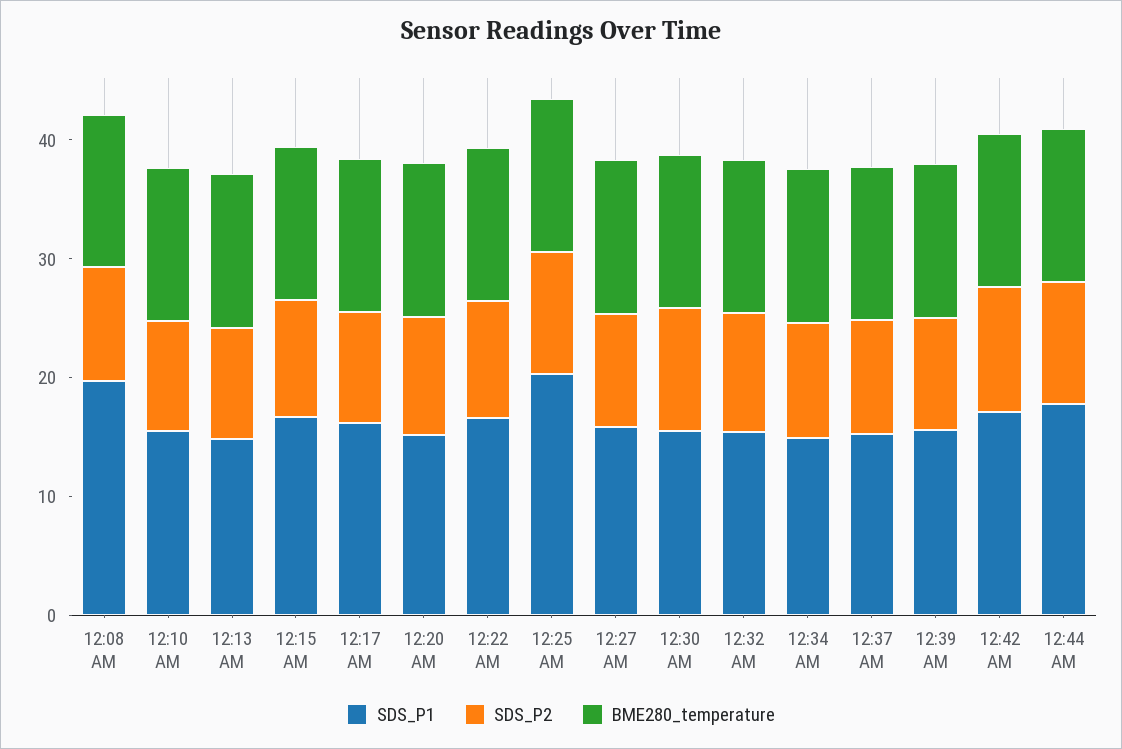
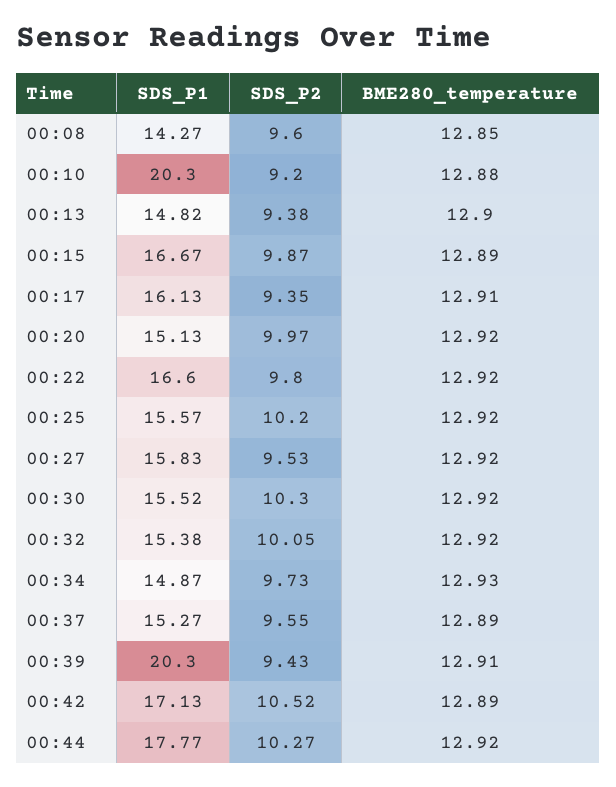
  {
    "SDS_P1": {
-     "12:08 AM": 20,
+     "12:08 AM": 14.27,
-     "12:10 AM": 16,
+     "12:10 AM": 20.3,
      "12:13 AM": 14.82,
      "12:15 AM": 16.67,
      "12:17 AM": 16.13,
      "12:20 AM": 15.13,
      "12:22 AM": 16.6,
-     "12:25 AM": 20,
+     "12:25 AM": 15.57,
      "12:27 AM": 15.83,
      "12:30 AM": 15.52,
      "12:32 AM": 15.38,
      "12:34 AM": 14.87,
      "12:37 AM": 15.27,
-     "12:39 AM": 16,
+     "12:39 AM": 20.3,
      "12:42 AM": 17.13,
      "12:44 AM": 17.77
    },
    "SDS_P2": {
      "12:08 AM": 9.6,
      "12:10 AM": 9.2,
      "12:13 AM": 9.38,
      "12:15 AM": 9.87,
      "12:17 AM": 9.35,
      "12:20 AM": 9.97,
      "12:22 AM": 9.8,
      "12:25 AM": 10.2,
      "12:27 AM": 9.53,
      "12:30 AM": 10.3,
      "12:32 AM": 10.05,
      "12:34 AM": 9.73,
      "12:37 AM": 9.55,
      "12:39 AM": 9.43,
      "12:42 AM": 10.52,
      "12:44 AM": 10.27
    },
    "BME280_temperature": {
      "12:08 AM": 12.85,
      "12:10 AM": 12.88,
      "12:13 AM": 12.9,
      "12:15 AM": 12.89,
      "12:17 AM": 12.91,
      "12:20 AM": 12.92,
      "12:22 AM": 12.92,
      "12:25 AM": 12.92,
      "12:27 AM": 12.92,
      "12:30 AM": 12.92,
      "12:32 AM": 12.92,
      "12:34 AM": 12.93,
      "12:37 AM": 12.89,
      "12:39 AM": 12.91,
      "12:42 AM": 12.89,
      "12:44 AM": 12.92
    }
  }

